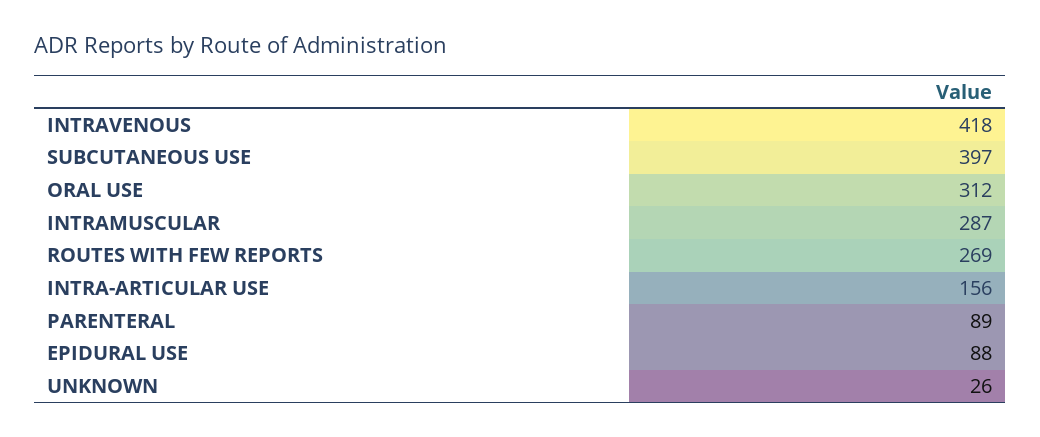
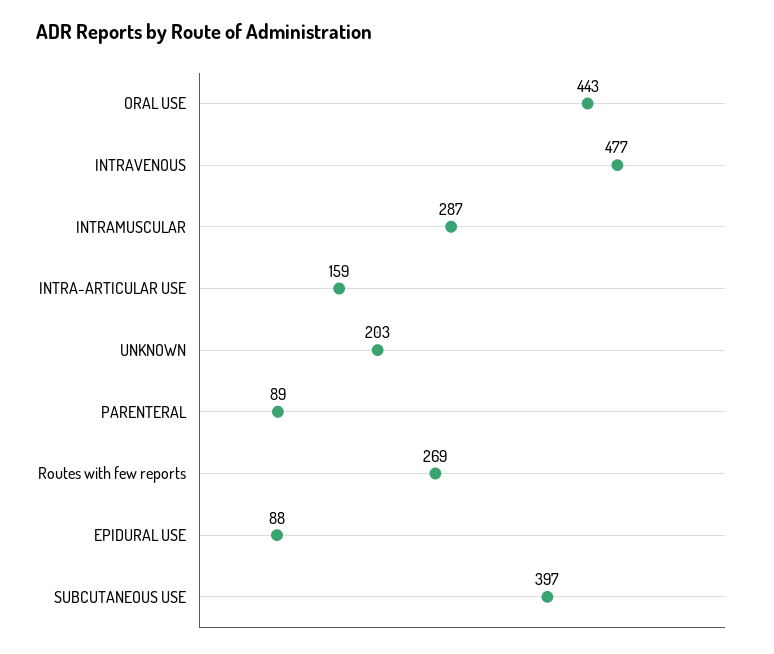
  {
-   "INTRAVENOUS": 418,
+   "INTRAVENOUS": 477,
    "SUBCUTANEOUS USE": 397,
-   "ORAL USE": 312,
+   "ORAL USE": 443,
    "INTRAMUSCULAR": 287,
    "ROUTES WITH FEW REPORTS": 269,
-   "INTRA-ARTICULAR USE": 156,
+   "INTRA-ARTICULAR USE": 159,
    "PARENTERAL": 89,
    "EPIDURAL USE": 88,
-   "UNKNOWN": 26
+   "UNKNOWN": 203
  }

